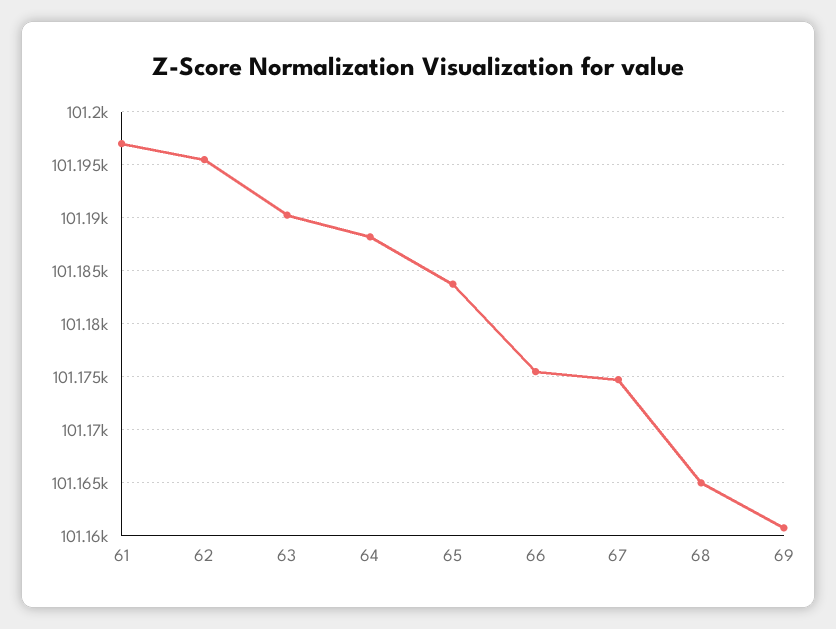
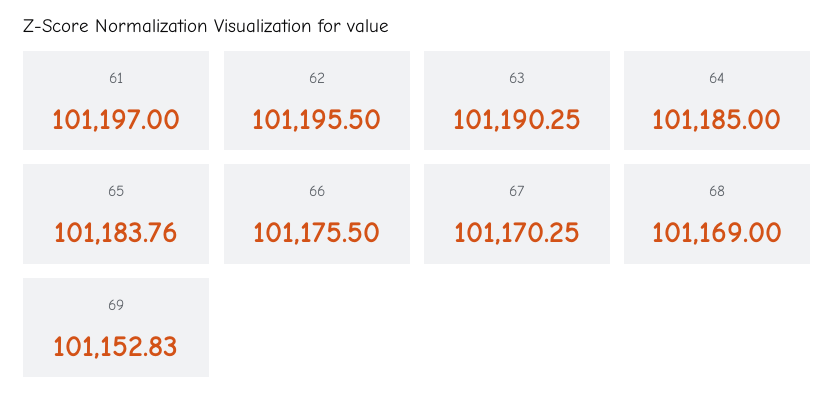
  {
    "61": 101197,
    "62": 101195.5,
    "63": 101190.25,
-   "64": 101188,
+   "64": 101185,
    "65": 101183.76,
    "66": 101175.5,
-   "67": 101175,
+   "67": 101170.25,
-   "68": 101165,
+   "68": 101169,
-   "69": 101161
+   "69": 101152.83
  }

